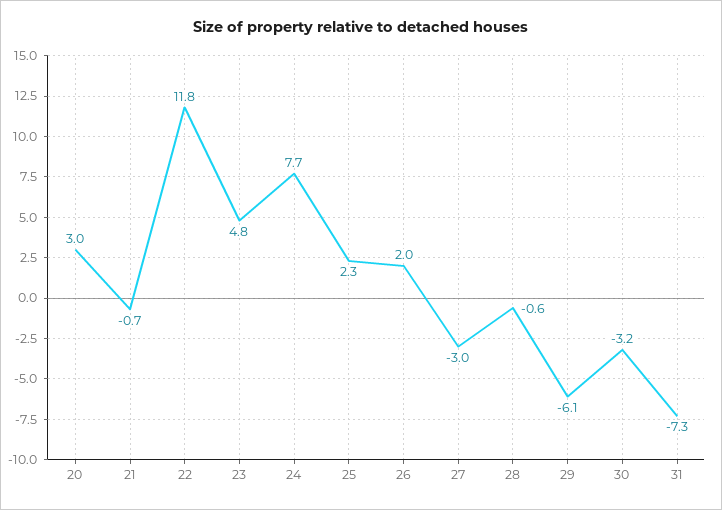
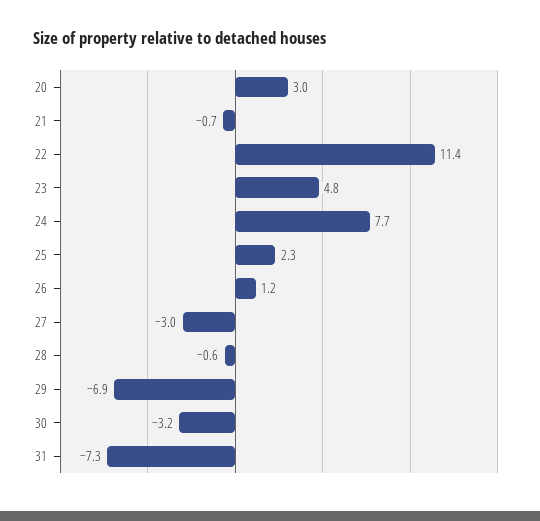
  {
    "20": 3,
    "21": -0.7,
-   "22": 11.8,
+   "22": 11.4,
    "23": 4.8,
    "24": 7.7,
    "25": 2.3,
-   "26": 2,
+   "26": 1.2,
    "27": -3,
    "28": -0.6,
-   "29": -6.1,
+   "29": -6.9,
    "30": -3.2,
    "31": -7.3
  }

